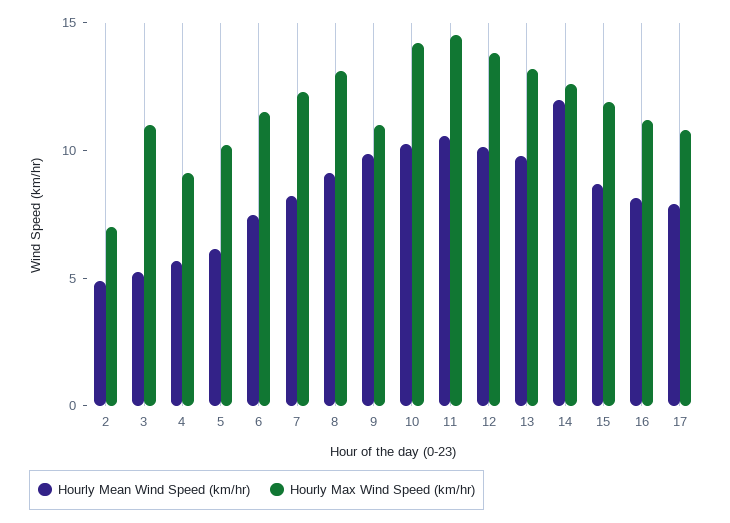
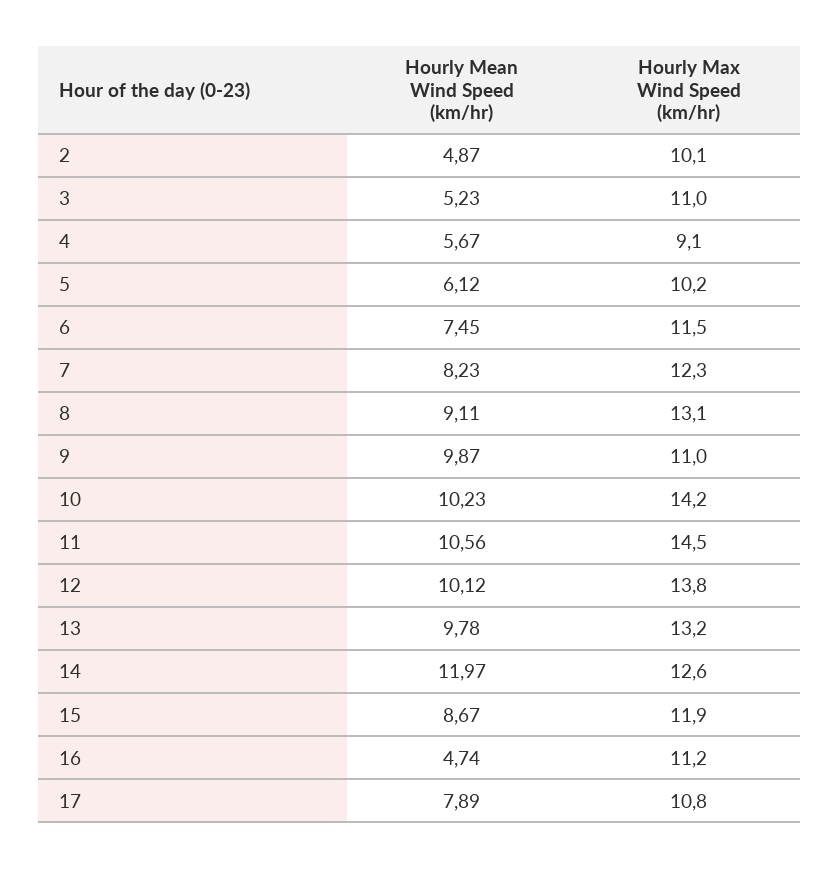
  {
    "Hourly Mean Wind Speed (km/hr)": {
      "2": 4.87,
      "3": 5.23,
      "4": 5.67,
      "5": 6.12,
      "6": 7.45,
      "7": 8.23,
      "8": 9.11,
      "9": 9.87,
      "10": 10.23,
      "11": 10.56,
      "12": 10.12,
      "13": 9.78,
      "14": 11.97,
      "15": 8.67,
-     "16": 8,
+     "16": 4.74,
      "17": 7.89
    },
    "Hourly Max Wind Speed (km/hr)": {
-     "2": 7,
+     "2": 10.1,
      "3": 11,
      "4": 9.1,
      "5": 10.2,
      "6": 11.5,
      "7": 12.3,
      "8": 13.1,
      "9": 11,
      "10": 14.2,
      "11": 14.5,
      "12": 13.8,
      "13": 13.2,
      "14": 12.6,
      "15": 11.9,
      "16": 11.2,
      "17": 10.8
    }
  }

